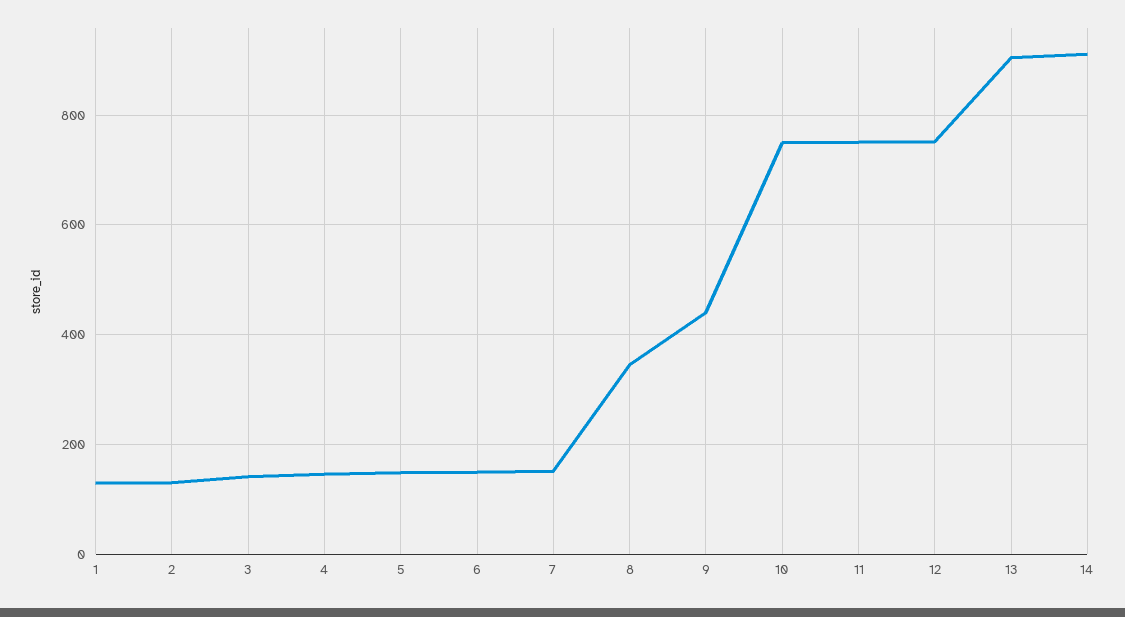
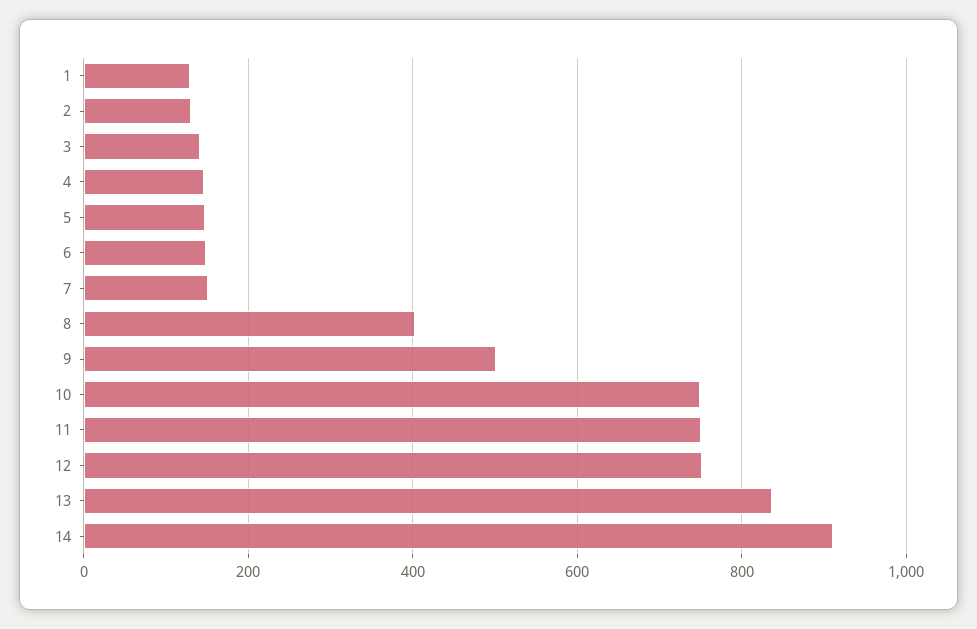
  {
    "1": 120,
    "2": 140,
    "3": 140,
    "4": 140,
    "5": 140,
    "6": 140,
    "7": 160,
-   "8": 340,
+   "8": 400,
-   "9": 440,
+   "9": 500,
    "10": 760,
    "11": 760,
    "12": 760,
-   "13": 900,
+   "13": 840,
    "14": 920
  }

